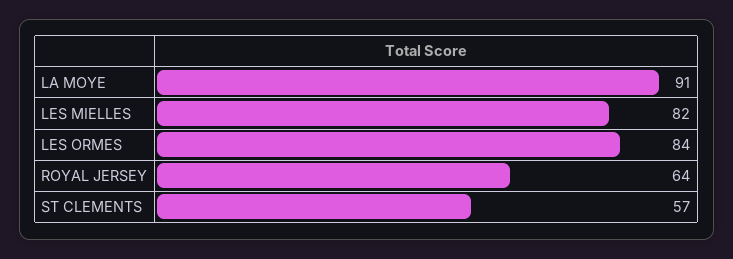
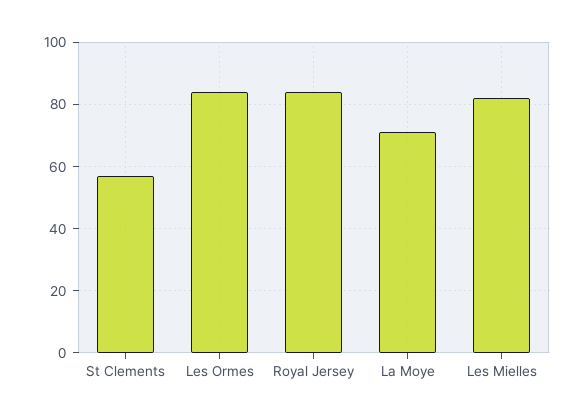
  {
-   "LA MOYE": 91,
+   "LA MOYE": 70,
    "LES MIELLES": 82,
    "LES ORMES": 84,
-   "ROYAL JERSEY": 64,
+   "ROYAL JERSEY": 85,
    "ST CLEMENTS": 57
  }

